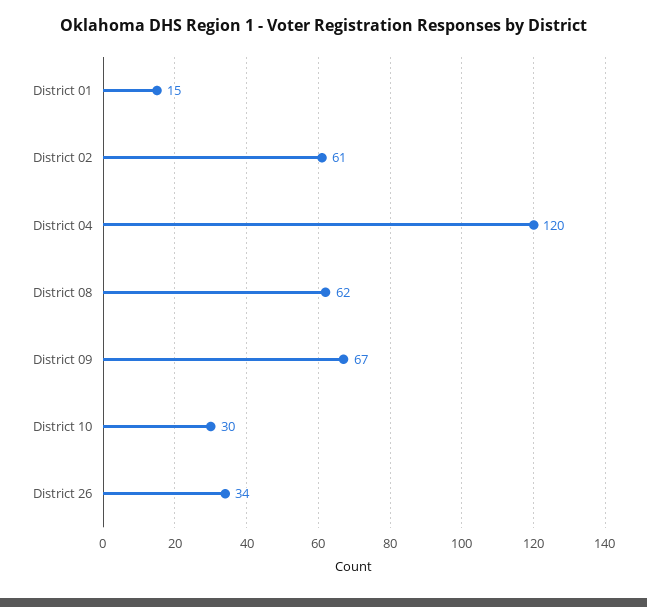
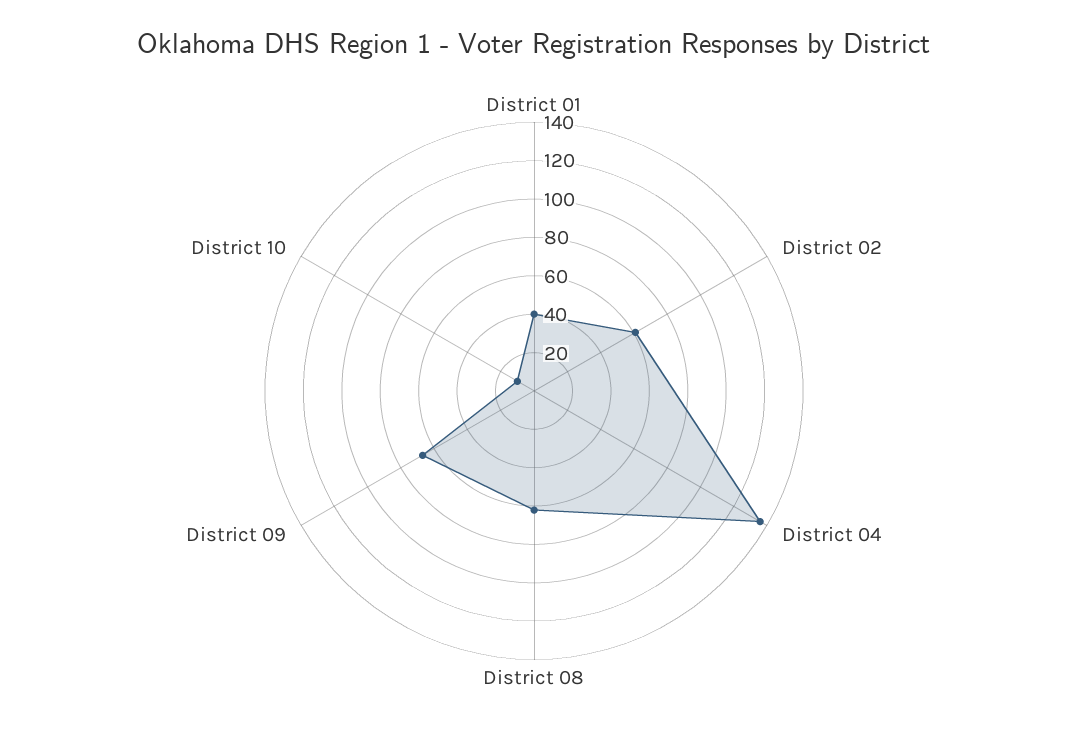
  {
-   "District 01": 15,
+   "District 01": 40,
    "District 02": 61,
-   "District 04": 120,
+   "District 04": 135,
    "District 08": 62,
    "District 09": 67,
-   "District 10": 30,
+   "District 10": 10
-   "District 26": 34
  }

